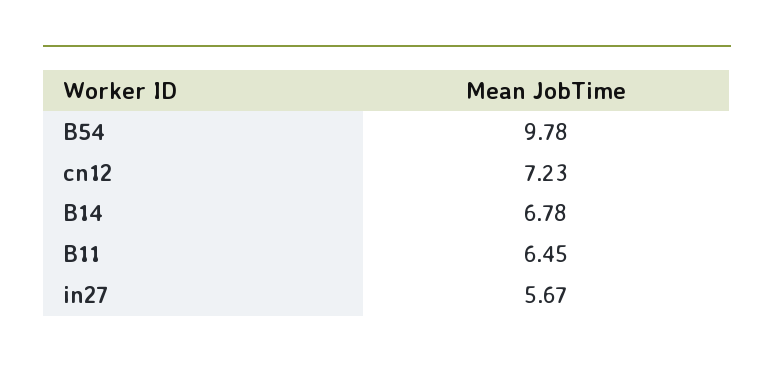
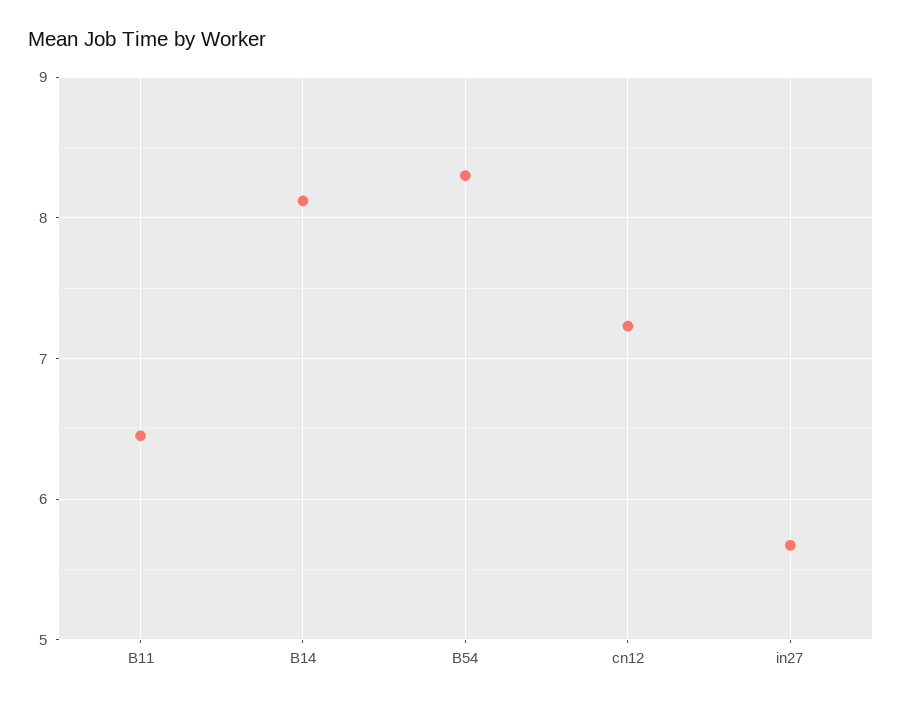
  {
-   "B54": 9.78,
+   "B54": 8.3,
    "cn12": 7.23,
-   "B14": 6.78,
+   "B14": 8.1,
    "B11": 6.45,
    "in27": 5.67
  }

